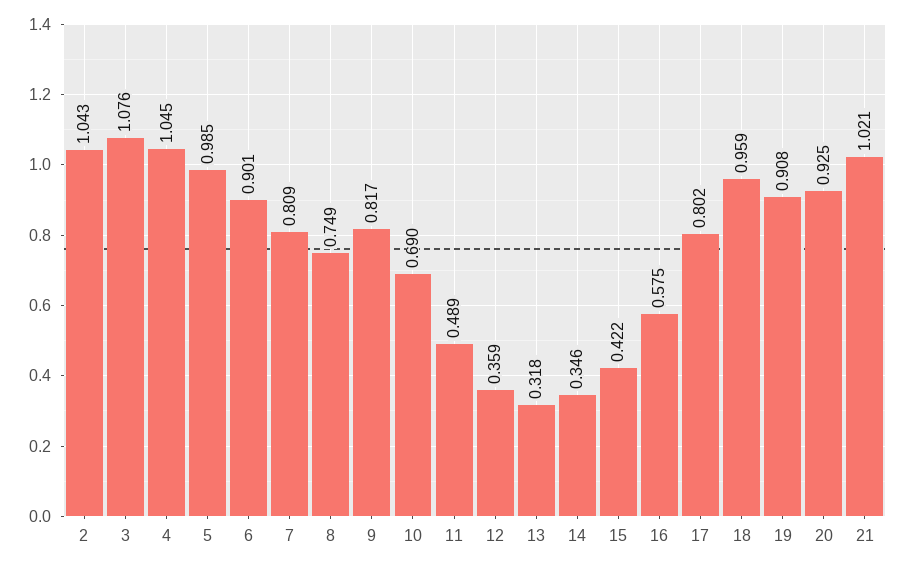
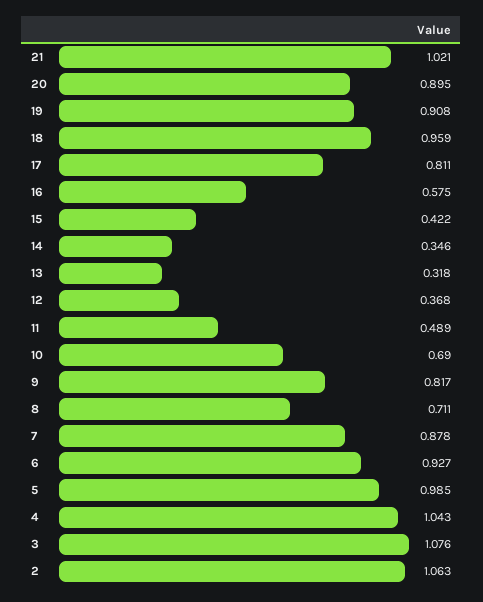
  {
-   "2": 1.043,
+   "2": 1.063,
    "3": 1.076,
-   "4": 1.045,
+   "4": 1.043,
    "5": 0.985,
-   "6": 0.901,
+   "6": 0.927,
-   "7": 0.809,
+   "7": 0.878,
-   "8": 0.749,
+   "8": 0.711,
    "9": 0.817,
    "10": 0.69,
    "11": 0.489,
-   "12": 0.359,
+   "12": 0.368,
    "13": 0.318,
    "14": 0.346,
    "15": 0.422,
    "16": 0.575,
-   "17": 0.802,
+   "17": 0.811,
    "18": 0.959,
    "19": 0.908,
-   "20": 0.925,
+   "20": 0.895,
    "21": 1.021
  }

